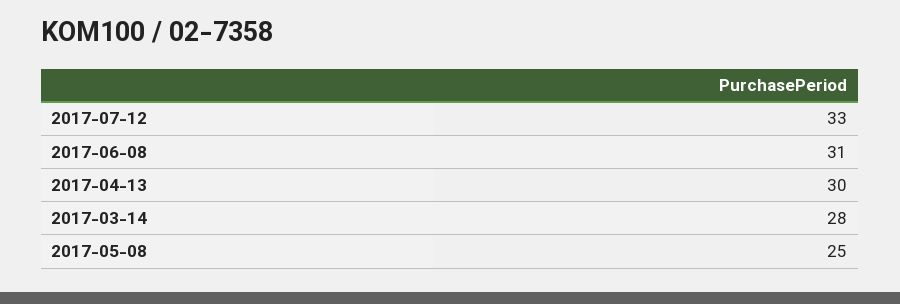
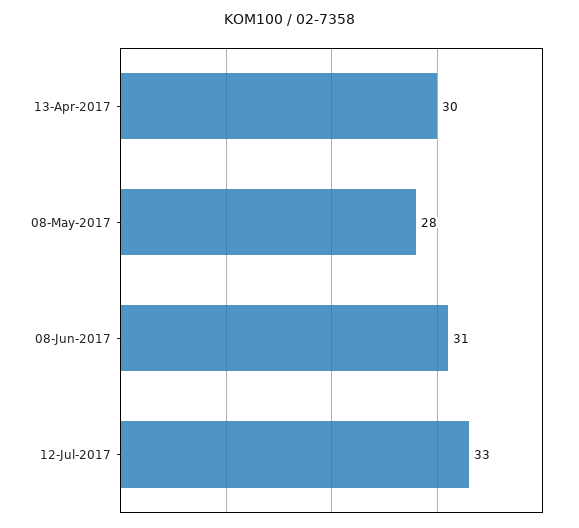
  {
    "2017-07-12": 33,
    "2017-06-08": 31,
    "2017-04-13": 30,
-   "2017-03-14": 28,
-   "2017-05-08": 25
+   "2017-05-08": 28
  }

